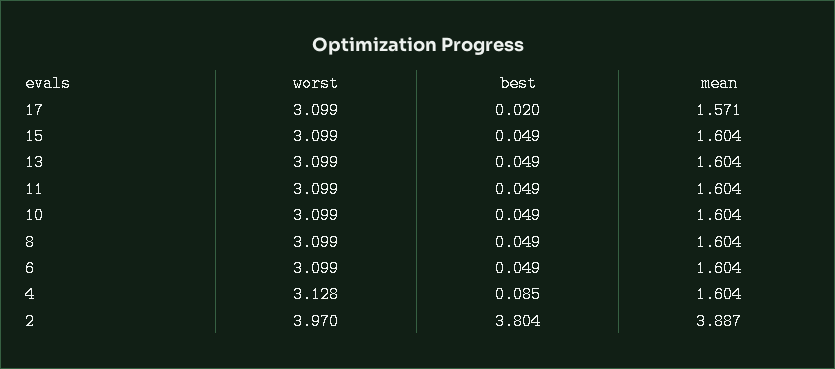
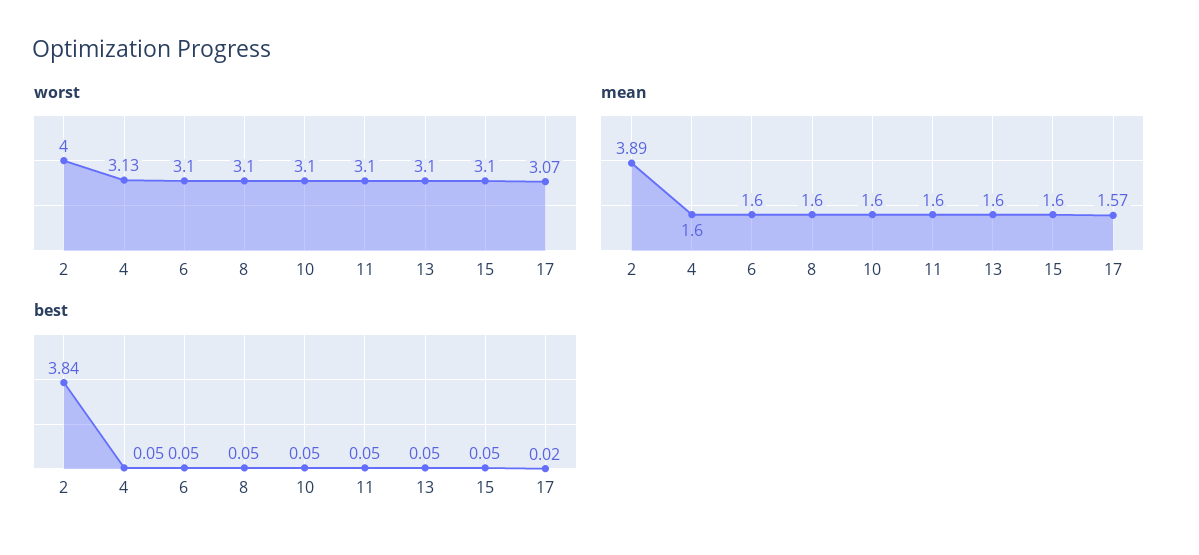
  {
    "worst": {
-     "17": 3.099,
+     "17": 3.07,
      "15": 3.099,
      "13": 3.099,
      "11": 3.099,
      "10": 3.099,
      "8": 3.099,
      "6": 3.099,
      "4": 3.128,
-     "2": 3.97
+     "2": 4
    },
    "best": {
      "17": 0.02,
      "15": 0.049,
      "13": 0.049,
      "11": 0.049,
      "10": 0.049,
      "8": 0.049,
      "6": 0.049,
-     "4": 0.085,
+     "4": 0.05,
-     "2": 3.804
+     "2": 3.84
    },
    "mean": {
      "17": 1.571,
      "15": 1.604,
      "13": 1.604,
      "11": 1.604,
      "10": 1.604,
      "8": 1.604,
      "6": 1.604,
      "4": 1.604,
      "2": 3.887
    }
  }

